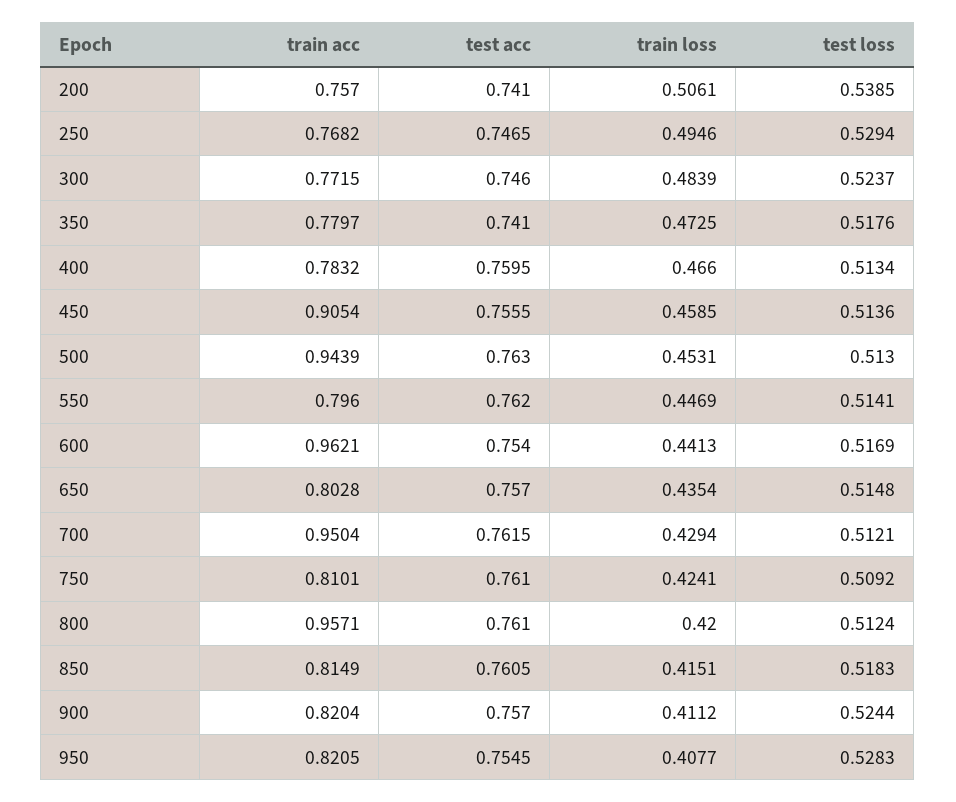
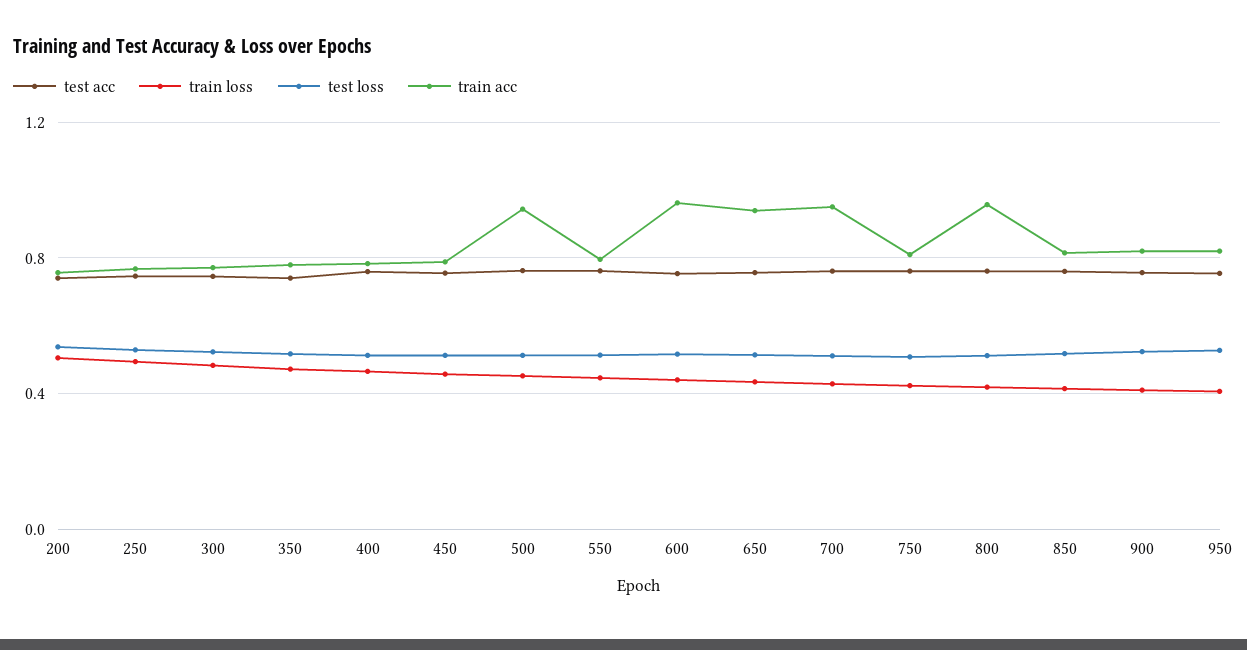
  {
    "train acc": {
      "200": 0.757,
      "250": 0.7682,
      "300": 0.7715,
      "350": 0.7797,
      "400": 0.7832,
-     "450": 0.9054,
+     "450": 0.8,
      "500": 0.9439,
      "550": 0.796,
      "600": 0.9621,
-     "650": 0.8028,
+     "650": 0.95,
      "700": 0.9504,
      "750": 0.8101,
      "800": 0.9571,
      "850": 0.8149,
      "900": 0.8204,
      "950": 0.8205
    },
    "test acc": {
      "200": 0.741,
      "250": 0.7465,
      "300": 0.746,
      "350": 0.741,
      "400": 0.7595,
      "450": 0.7555,
      "500": 0.763,
      "550": 0.762,
      "600": 0.754,
      "650": 0.757,
      "700": 0.7615,
      "750": 0.761,
      "800": 0.761,
      "850": 0.7605,
      "900": 0.757,
      "950": 0.7545
    },
    "train loss": {
      "200": 0.5061,
      "250": 0.4946,
      "300": 0.4839,
      "350": 0.4725,
      "400": 0.466,
      "450": 0.4585,
      "500": 0.4531,
      "550": 0.4469,
      "600": 0.4413,
      "650": 0.4354,
      "700": 0.4294,
      "750": 0.4241,
      "800": 0.42,
      "850": 0.4151,
      "900": 0.4112,
      "950": 0.4077
    },
    "test loss": {
      "200": 0.5385,
      "250": 0.5294,
      "300": 0.5237,
      "350": 0.5176,
      "400": 0.5134,
      "450": 0.5136,
      "500": 0.513,
      "550": 0.5141,
      "600": 0.5169,
      "650": 0.5148,
      "700": 0.5121,
      "750": 0.5092,
      "800": 0.5124,
      "850": 0.5183,
      "900": 0.5244,
      "950": 0.5283
    }
  }

